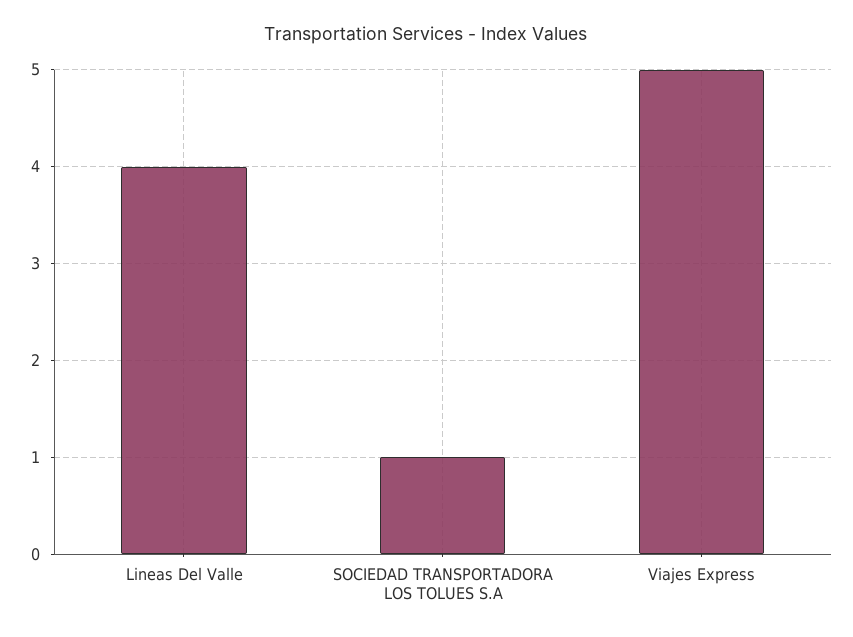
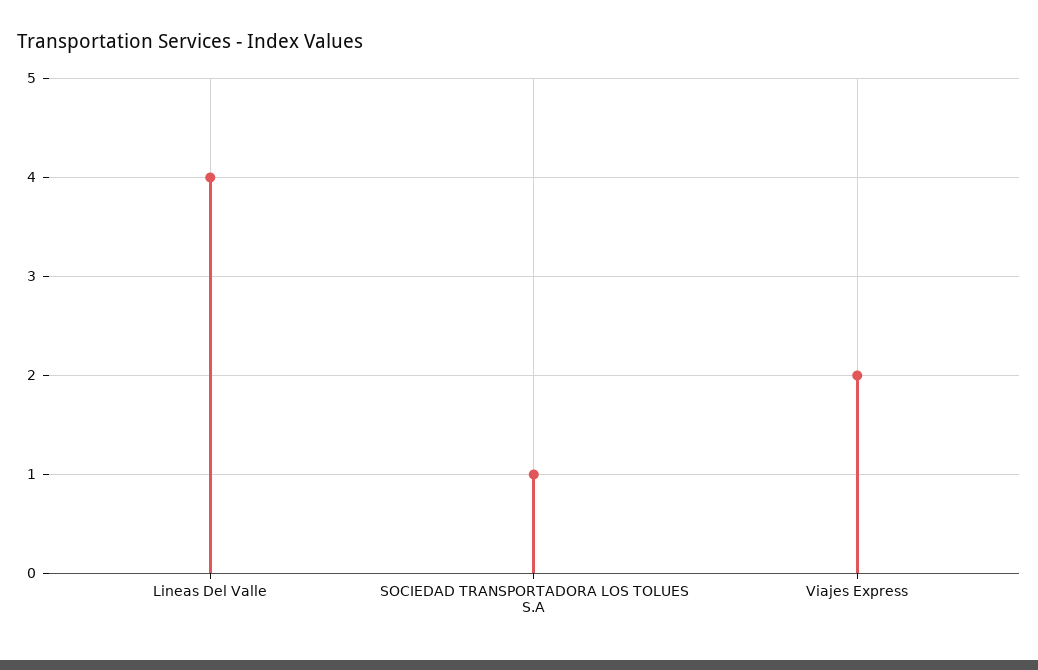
  {
    "Lineas Del Valle": 4,
    "SOCIEDAD TRANSPORTADORA LOS TOLUES S.A": 1,
-   "Viajes Express": 5
+   "Viajes Express": 2
  }

